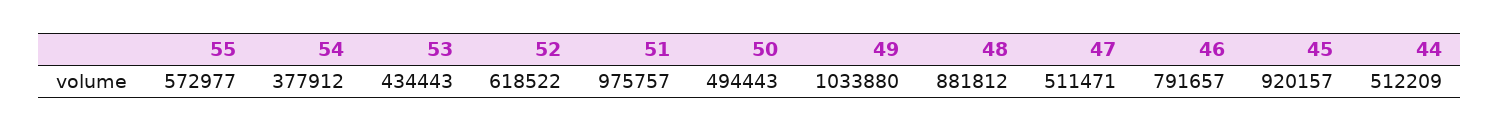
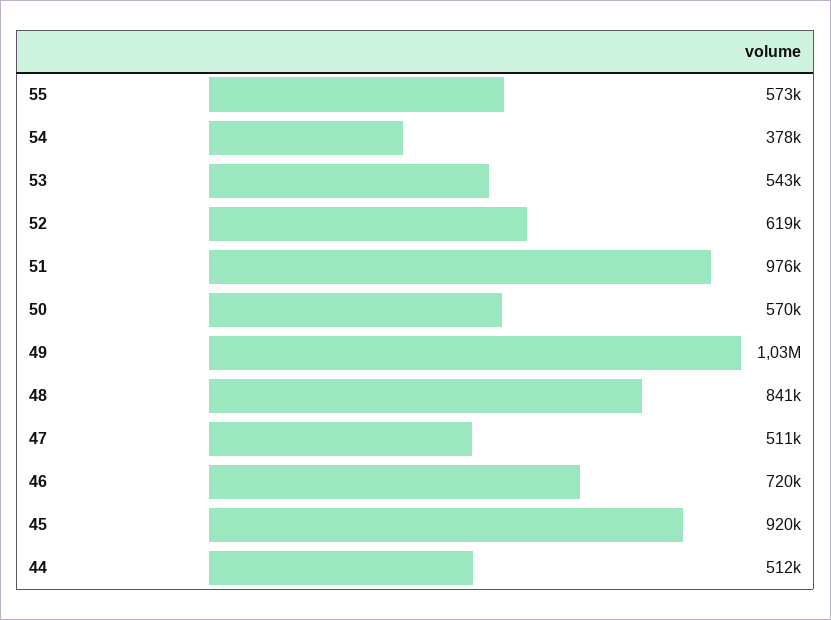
  {
    "55": 572977,
    "54": 377912,
-   "53": 434443,
+   "53": 543000,
    "52": 618522,
    "51": 975757,
-   "50": 494443,
+   "50": 570000,
    "49": 1033880,
-   "48": 881812,
+   "48": 841000,
    "47": 511471,
-   "46": 791657,
+   "46": 720000,
    "45": 920157,
    "44": 512209
  }

